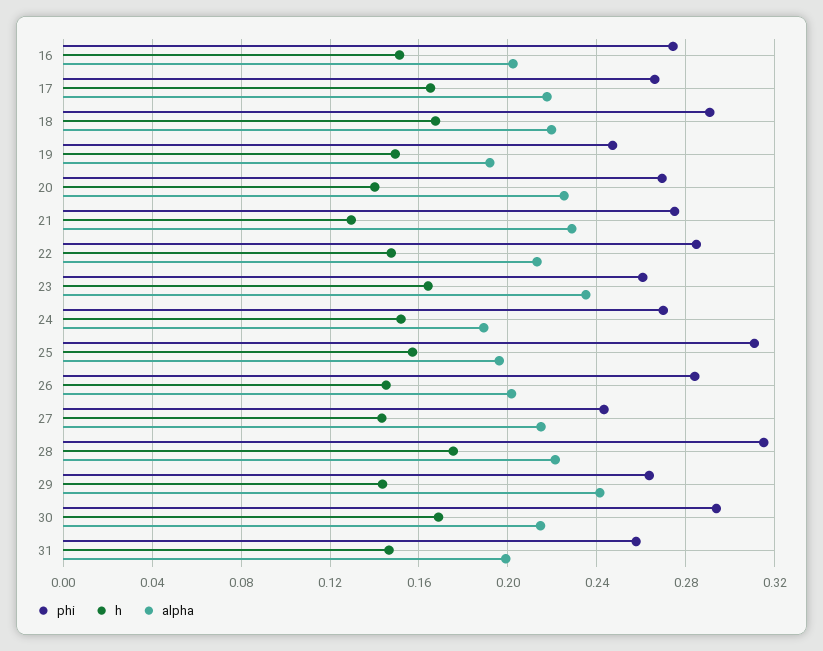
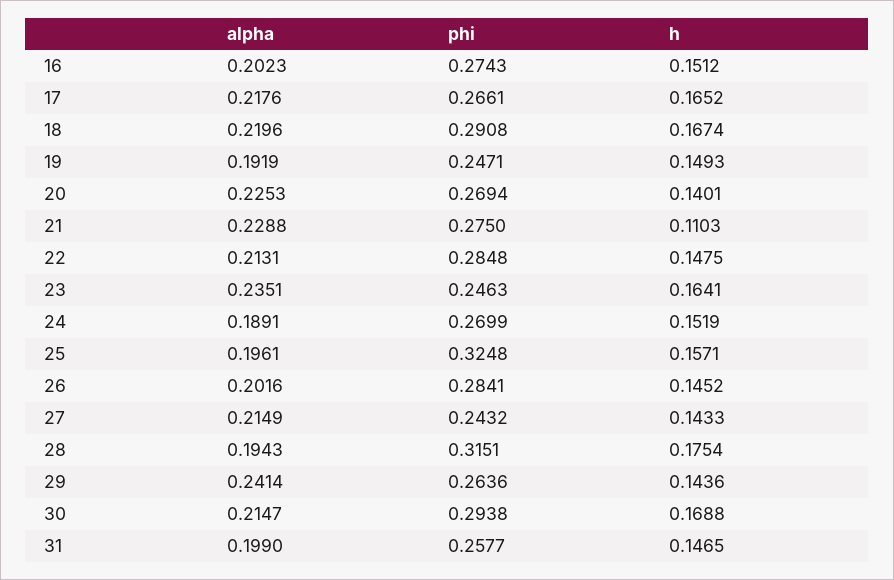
  {
    "phi": {
      "16": 0.2743,
      "17": 0.2661,
      "18": 0.2908,
      "19": 0.2471,
      "20": 0.2694,
      "21": 0.275,
      "22": 0.2848,
-     "23": 0.26,
+     "23": 0.2463,
      "24": 0.2699,
-     "25": 0.31,
+     "25": 0.3248,
      "26": 0.2841,
      "27": 0.2432,
      "28": 0.3151,
      "29": 0.2636,
      "30": 0.2938,
      "31": 0.2577
    },
    "h": {
      "16": 0.1512,
      "17": 0.1652,
      "18": 0.1674,
      "19": 0.1493,
      "20": 0.1401,
-     "21": 0.13,
+     "21": 0.1103,
      "22": 0.1475,
      "23": 0.1641,
      "24": 0.1519,
      "25": 0.1571,
      "26": 0.1452,
      "27": 0.1433,
      "28": 0.1754,
      "29": 0.1436,
      "30": 0.1688,
      "31": 0.1465
    },
    "alpha": {
      "16": 0.2023,
      "17": 0.2176,
      "18": 0.2196,
      "19": 0.1919,
      "20": 0.2253,
      "21": 0.2288,
      "22": 0.2131,
      "23": 0.2351,
      "24": 0.1891,
      "25": 0.1961,
      "26": 0.2016,
      "27": 0.2149,
-     "28": 0.22,
+     "28": 0.1943,
      "29": 0.2414,
      "30": 0.2147,
      "31": 0.199
    }
  }

